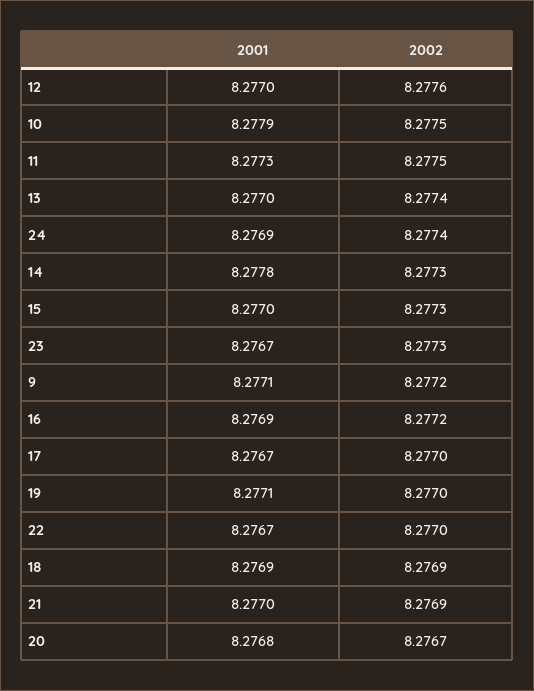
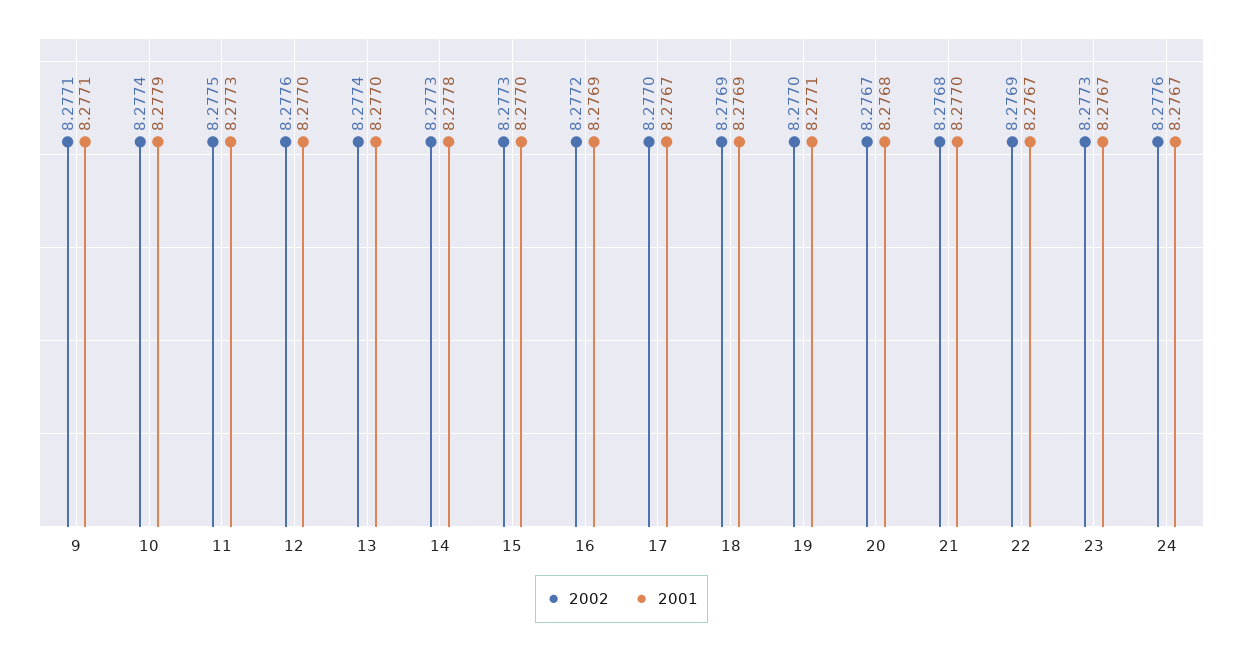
  {
    "2001": {
      "12": 8.277,
      "10": 8.2779,
      "11": 8.2773,
      "13": 8.277,
-     "24": 8.2769,
+     "24": 8.2767,
      "14": 8.2778,
      "15": 8.277,
      "23": 8.2767,
      "9": 8.2771,
      "16": 8.2769,
      "17": 8.2767,
      "19": 8.2771,
      "22": 8.2767,
      "18": 8.2769,
      "21": 8.277,
      "20": 8.2768
    },
    "2002": {
      "12": 8.2776,
-     "10": 8.2775,
+     "10": 8.2774,
      "11": 8.2775,
      "13": 8.2774,
-     "24": 8.2774,
+     "24": 8.2776,
      "14": 8.2773,
      "15": 8.2773,
      "23": 8.2773,
-     "9": 8.2772,
+     "9": 8.2771,
      "16": 8.2772,
      "17": 8.277,
      "19": 8.277,
-     "22": 8.277,
+     "22": 8.2769,
      "18": 8.2769,
-     "21": 8.2769,
+     "21": 8.2768,
      "20": 8.2767
    }
  }

